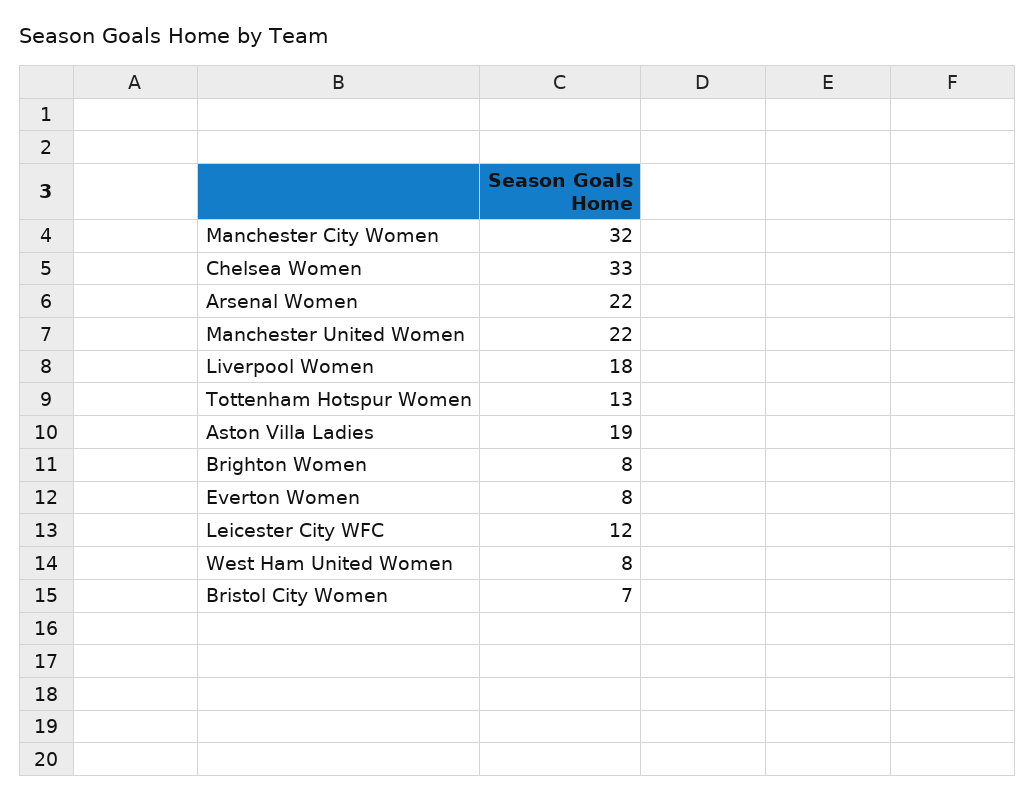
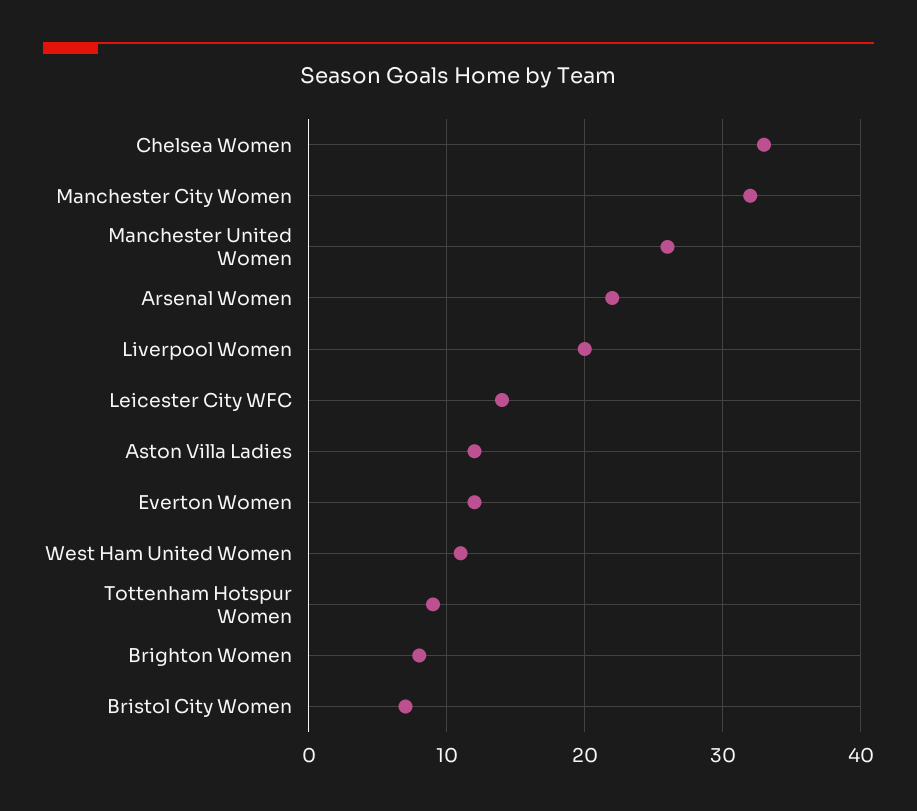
  {
    "Manchester City Women": 32,
    "Chelsea Women": 33,
    "Arsenal Women": 22,
-   "Manchester United Women": 22,
+   "Manchester United Women": 26,
-   "Liverpool Women": 18,
+   "Liverpool Women": 20,
-   "Tottenham Hotspur Women": 13,
+   "Tottenham Hotspur Women": 9,
-   "Aston Villa Ladies": 19,
+   "Aston Villa Ladies": 12,
    "Brighton Women": 8,
-   "Everton Women": 8,
+   "Everton Women": 12,
-   "Leicester City WFC": 12,
+   "Leicester City WFC": 14,
-   "West Ham United Women": 8,
+   "West Ham United Women": 11,
    "Bristol City Women": 7
  }

